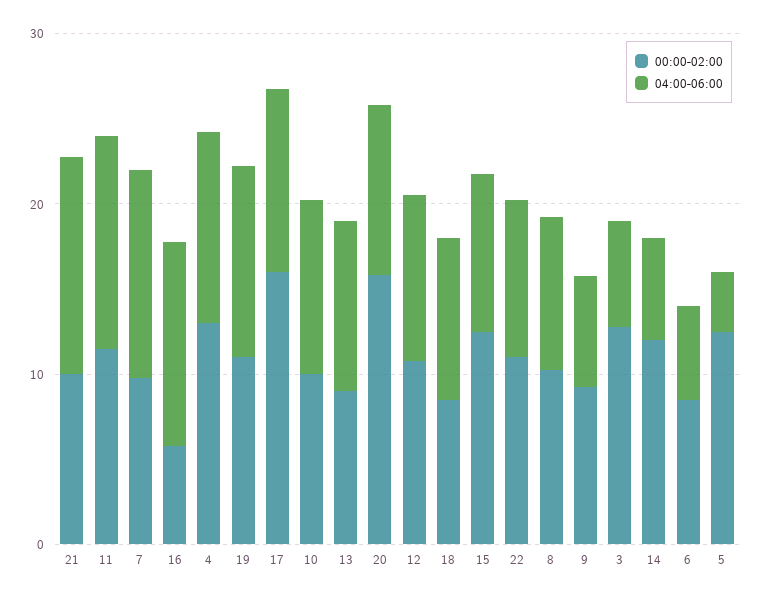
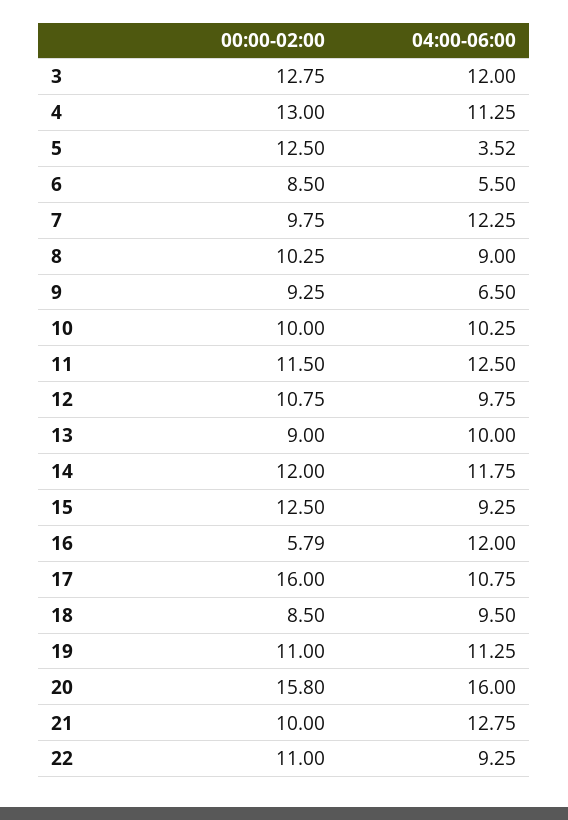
  {
    "00:00-02:00": {
      "21": 10,
      "11": 11.5,
      "7": 9.75,
      "16": 5.79,
      "4": 13,
      "19": 11,
      "17": 16,
      "10": 10,
      "13": 9,
      "20": 15.8,
      "12": 10.75,
      "18": 8.5,
      "15": 12.5,
      "22": 11,
      "8": 10.25,
      "9": 9.25,
      "3": 12.75,
      "14": 12,
      "6": 8.5,
      "5": 12.5
    },
    "04:00-06:00": {
      "21": 12.75,
      "11": 12.5,
      "7": 12.25,
      "16": 12,
      "4": 11.25,
      "19": 11.25,
      "17": 10.75,
      "10": 10.25,
      "13": 10,
-     "20": 10,
+     "20": 16,
      "12": 9.75,
      "18": 9.5,
      "15": 9.25,
      "22": 9.25,
      "8": 9,
      "9": 6.5,
-     "3": 6,
+     "3": 12,
-     "14": 6,
+     "14": 11.75,
      "6": 5.5,
      "5": 3.52
    }
  }

